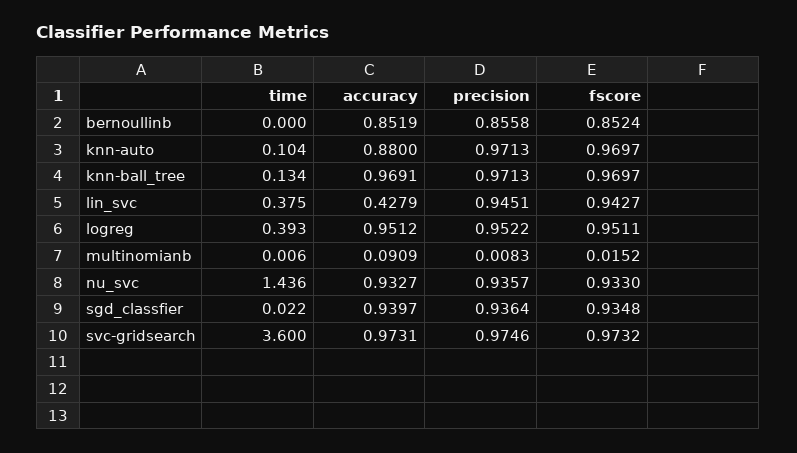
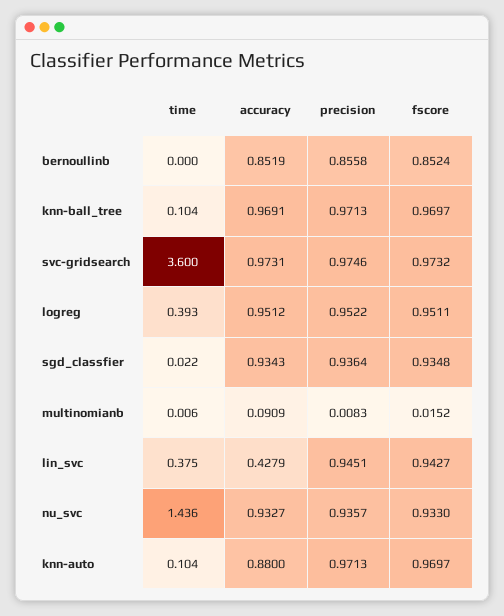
  {
    "time": {
      "bernoullinb": 0,
      "knn-auto": 0.104,
-     "knn-ball_tree": 0.134,
+     "knn-ball_tree": 0.104,
      "lin_svc": 0.375,
      "logreg": 0.393,
      "multinomianb": 0.006,
      "nu_svc": 1.436,
      "sgd_classfier": 0.022,
      "svc-gridsearch": 3.6
    },
    "accuracy": {
      "bernoullinb": 0.8519,
      "knn-auto": 0.88,
      "knn-ball_tree": 0.9691,
      "lin_svc": 0.4279,
      "logreg": 0.9512,
      "multinomianb": 0.0909,
      "nu_svc": 0.9327,
-     "sgd_classfier": 0.9397,
+     "sgd_classfier": 0.9343,
      "svc-gridsearch": 0.9731
    },
    "precision": {
      "bernoullinb": 0.8558,
      "knn-auto": 0.9713,
      "knn-ball_tree": 0.9713,
      "lin_svc": 0.9451,
      "logreg": 0.9522,
      "multinomianb": 0.0083,
      "nu_svc": 0.9357,
      "sgd_classfier": 0.9364,
      "svc-gridsearch": 0.9746
    },
    "fscore": {
      "bernoullinb": 0.8524,
      "knn-auto": 0.9697,
      "knn-ball_tree": 0.9697,
      "lin_svc": 0.9427,
      "logreg": 0.9511,
      "multinomianb": 0.0152,
      "nu_svc": 0.933,
      "sgd_classfier": 0.9348,
      "svc-gridsearch": 0.9732
    }
  }

